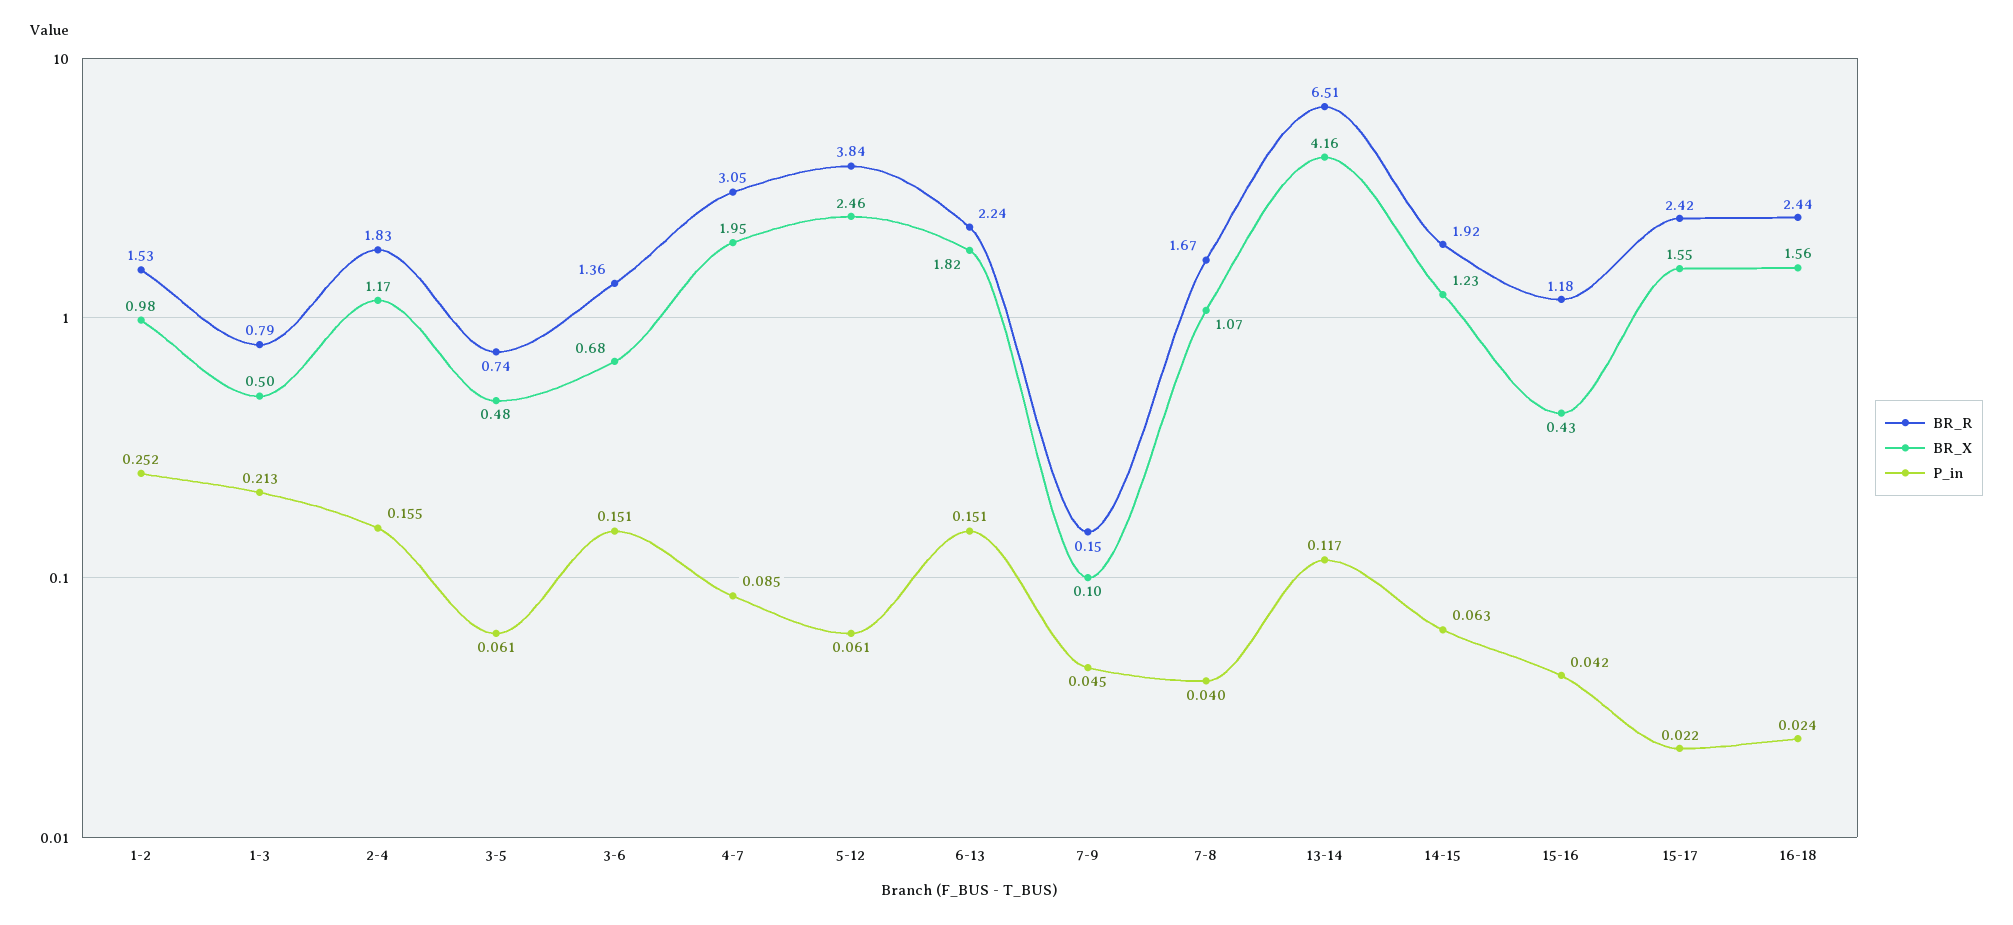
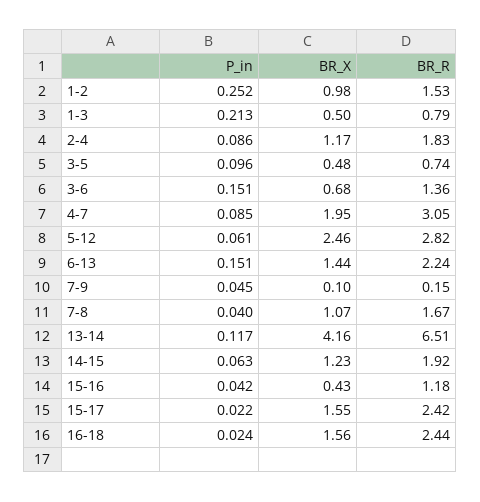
  {
    "BR_R": {
      "1-2": 1.53,
      "1-3": 0.79,
      "2-4": 1.83,
      "3-5": 0.74,
      "3-6": 1.36,
      "4-7": 3.05,
-     "5-12": 3.84,
+     "5-12": 2.82,
      "6-13": 2.24,
      "7-9": 0.15,
      "7-8": 1.67,
      "13-14": 6.51,
      "14-15": 1.92,
      "15-16": 1.18,
      "15-17": 2.42,
      "16-18": 2.44
    },
    "BR_X": {
      "1-2": 0.98,
      "1-3": 0.5,
      "2-4": 1.17,
      "3-5": 0.48,
      "3-6": 0.68,
      "4-7": 1.95,
      "5-12": 2.46,
-     "6-13": 1.82,
+     "6-13": 1.44,
      "7-9": 0.1,
      "7-8": 1.07,
      "13-14": 4.16,
      "14-15": 1.23,
      "15-16": 0.43,
      "15-17": 1.55,
      "16-18": 1.56
    },
    "P_in": {
      "1-2": 0.252,
      "1-3": 0.213,
-     "2-4": 0.155,
+     "2-4": 0.086,
-     "3-5": 0.061,
+     "3-5": 0.096,
      "3-6": 0.151,
      "4-7": 0.085,
      "5-12": 0.061,
      "6-13": 0.151,
      "7-9": 0.045,
      "7-8": 0.04,
      "13-14": 0.117,
      "14-15": 0.063,
      "15-16": 0.042,
      "15-17": 0.022,
      "16-18": 0.024
    }
  }

